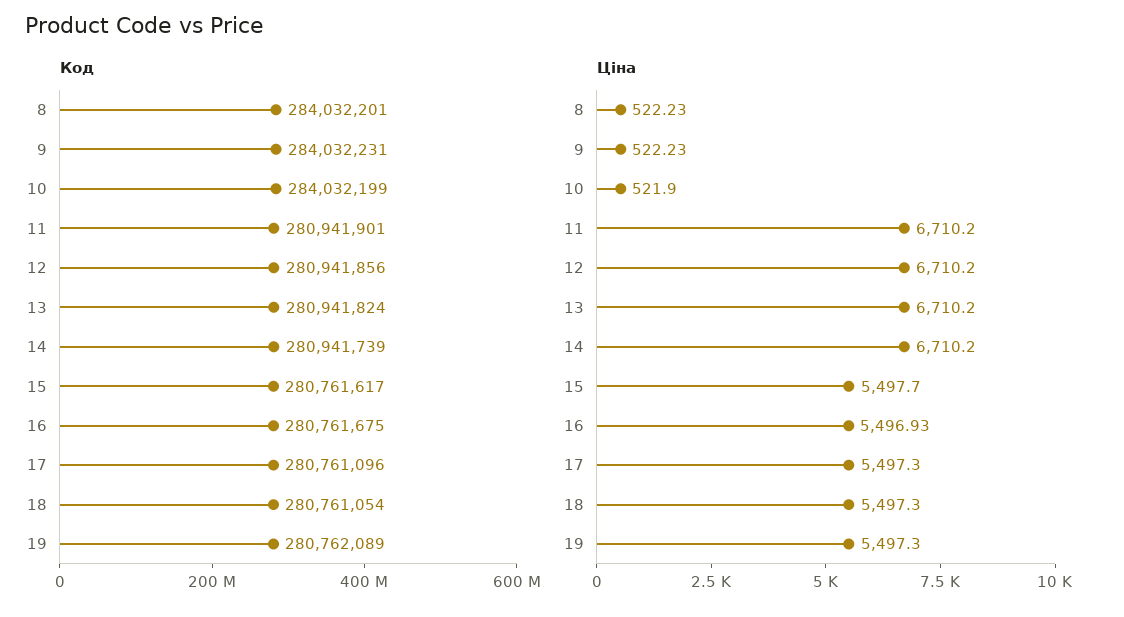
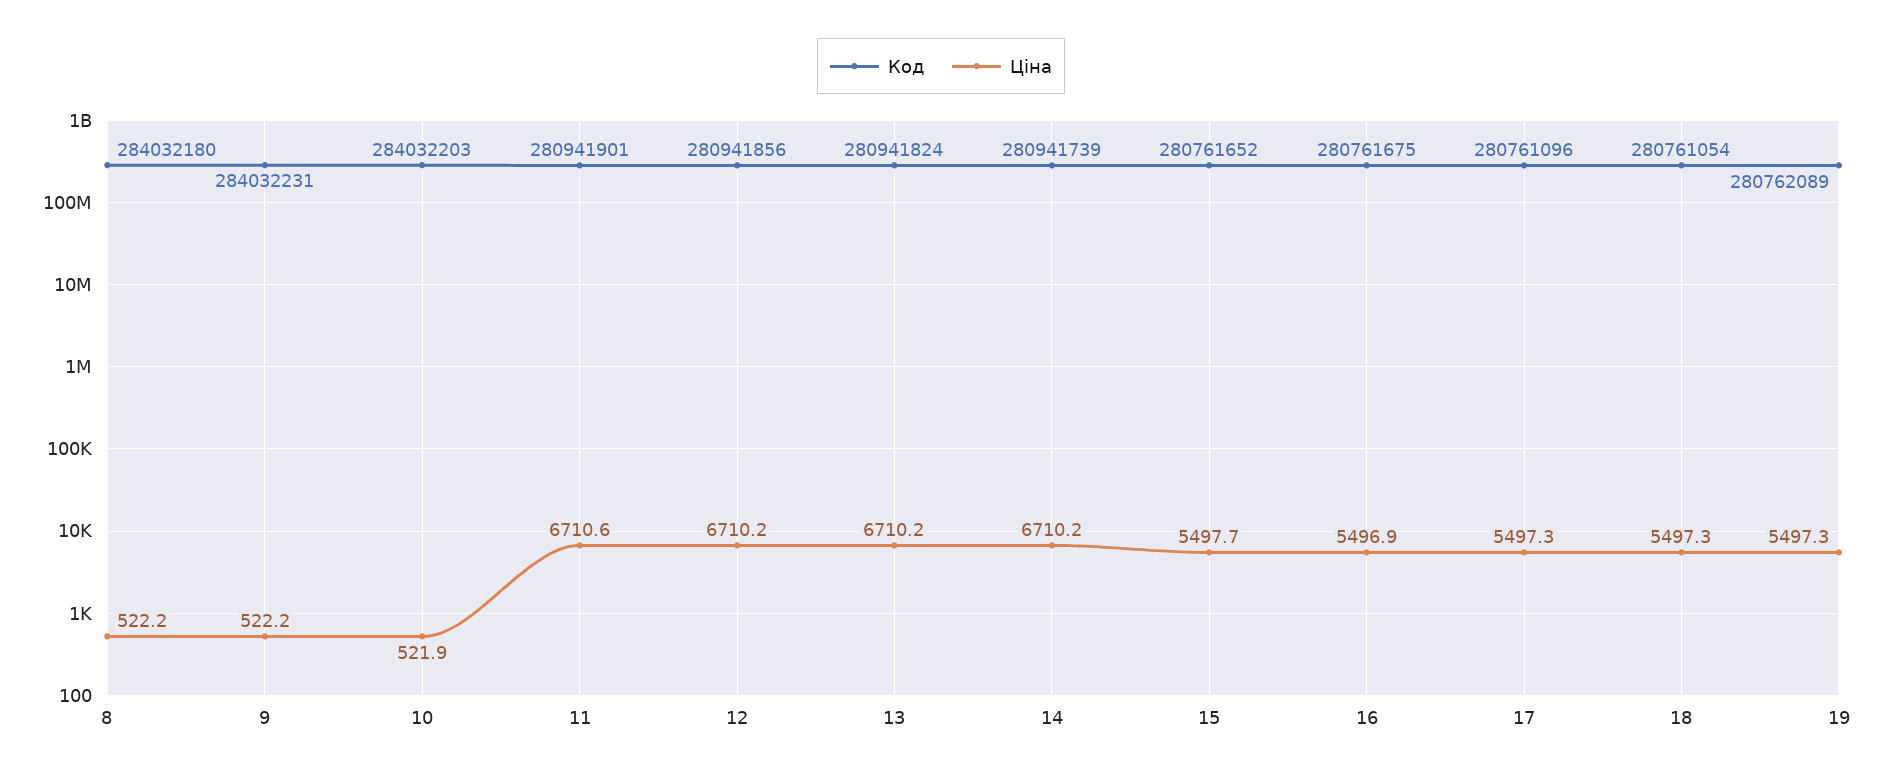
  {
    "Код": {
-     "8": 284032201,
+     "8": 284032180,
      "9": 284032231,
-     "10": 284032199,
+     "10": 284032203,
      "11": 280941901,
      "12": 280941856,
      "13": 280941824,
      "14": 280941739,
-     "15": 280761617,
+     "15": 280761652,
      "16": 280761675,
      "17": 280761096,
      "18": 280761054,
      "19": 280762089
    },
    "Ціна": {
      "8": 522.23,
      "9": 522.23,
      "10": 521.9,
-     "11": 6710.2,
+     "11": 6710.6,
      "12": 6710.2,
      "13": 6710.2,
      "14": 6710.2,
      "15": 5497.7,
      "16": 5496.93,
      "17": 5497.3,
      "18": 5497.3,
      "19": 5497.3
    }
  }

